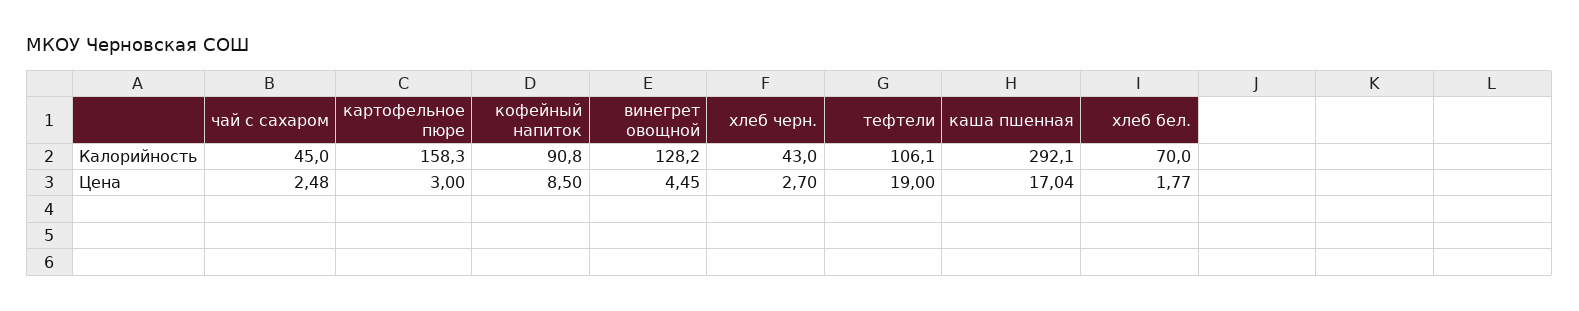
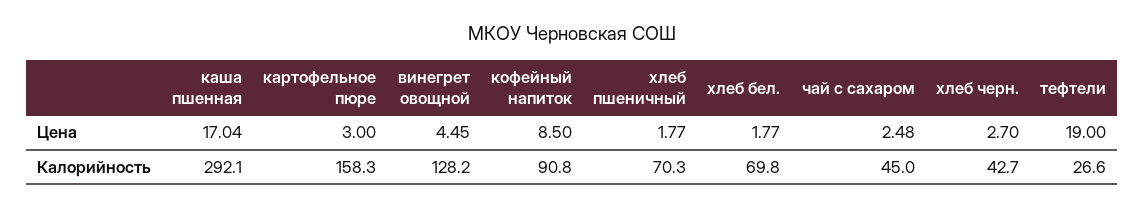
  {
    "чай с сахаром": {
      "Калорийность": 45,
      "Цена": 2.48
    },
    "картофельное пюре": {
      "Калорийность": 158.3,
      "Цена": 3
    },
    "кофейный напиток": {
      "Калорийность": 90.8,
      "Цена": 8.5
    },
    "винегрет овощной": {
      "Калорийность": 128.2,
      "Цена": 4.45
    },
    "хлеб черн.": {
-     "Калорийность": 43,
+     "Калорийность": 42.7,
      "Цена": 2.7
    },
    "тефтели": {
-     "Калорийность": 106.1,
+     "Калорийность": 26.6,
      "Цена": 19
    },
    "каша пшенная": {
      "Калорийность": 292.1,
      "Цена": 17.04
    },
    "хлеб бел.": {
-     "Калорийность": 70,
+     "Калорийность": 69.8,
      "Цена": 1.77
-   }
+   },
+   "хлеб пшеничный": {
+     "Цена": 1.77,
+     "Калорийность": 70.3
+   }
  }

